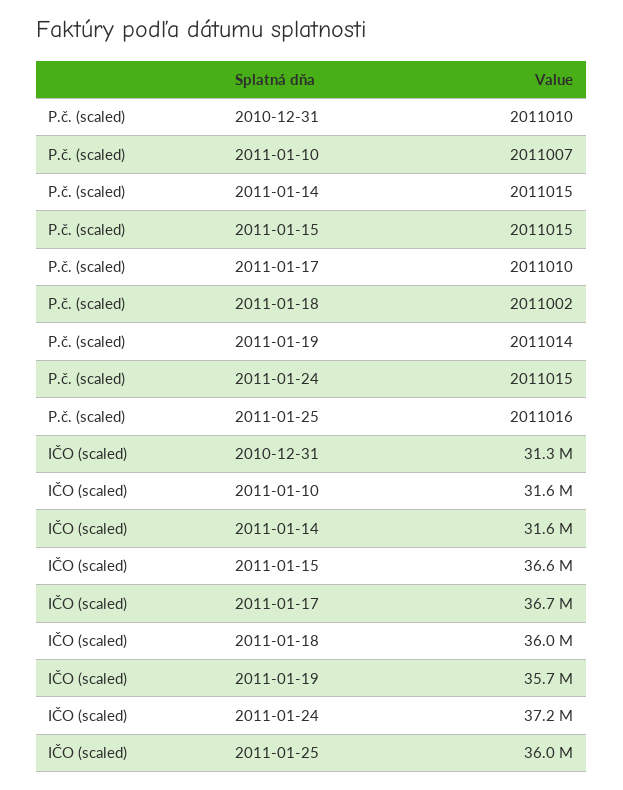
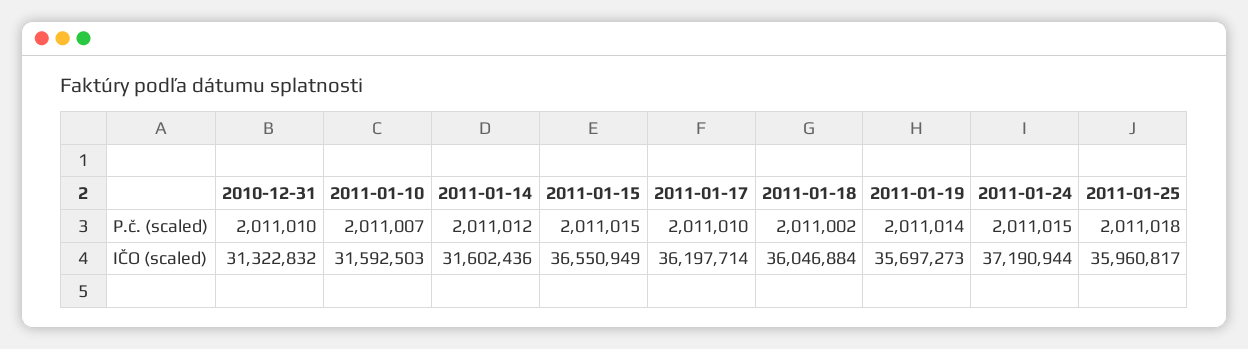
  {
    "P.č. (scaled)": {
      "2010-12-31": 2011010,
      "2011-01-10": 2011007,
-     "2011-01-14": 2011015,
+     "2011-01-14": 2011012,
      "2011-01-15": 2011015,
      "2011-01-17": 2011010,
      "2011-01-18": 2011002,
      "2011-01-19": 2011014,
      "2011-01-24": 2011015,
-     "2011-01-25": 2011016
+     "2011-01-25": 2011018
    },
    "IČO (scaled)": {
      "2010-12-31": 31322832,
      "2011-01-10": 31592503,
      "2011-01-14": 31602436,
      "2011-01-15": 36550949,
-     "2011-01-17": 36700000,
+     "2011-01-17": 36197714,
      "2011-01-18": 36046884,
      "2011-01-19": 35697273,
      "2011-01-24": 37190944,
      "2011-01-25": 35960817
    }
  }

